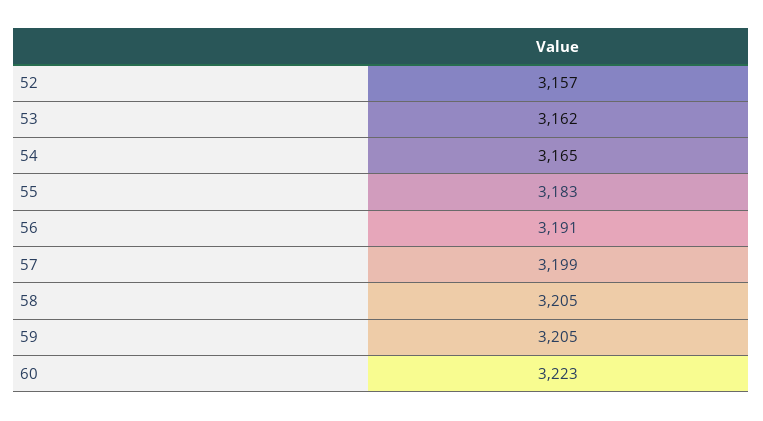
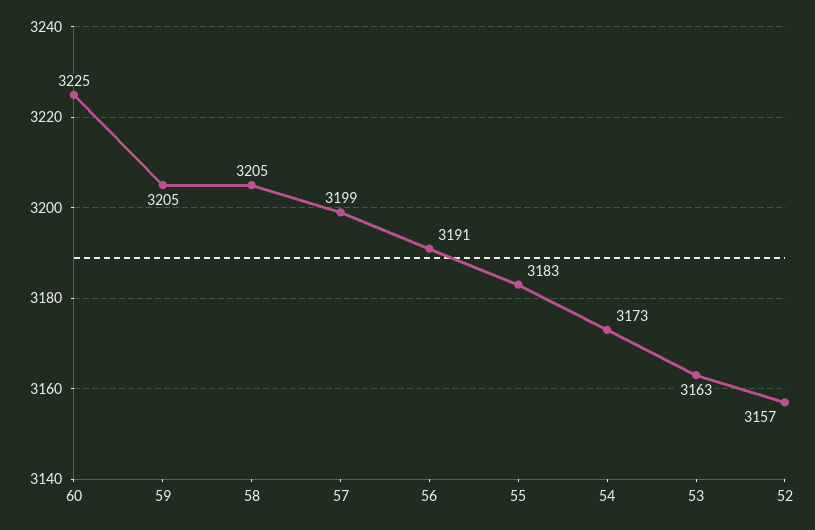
  {
    "52": 3157,
-   "53": 3162,
+   "53": 3163,
-   "54": 3165,
+   "54": 3173,
    "55": 3183,
    "56": 3191,
    "57": 3199,
    "58": 3205,
    "59": 3205,
-   "60": 3223
+   "60": 3225
  }

